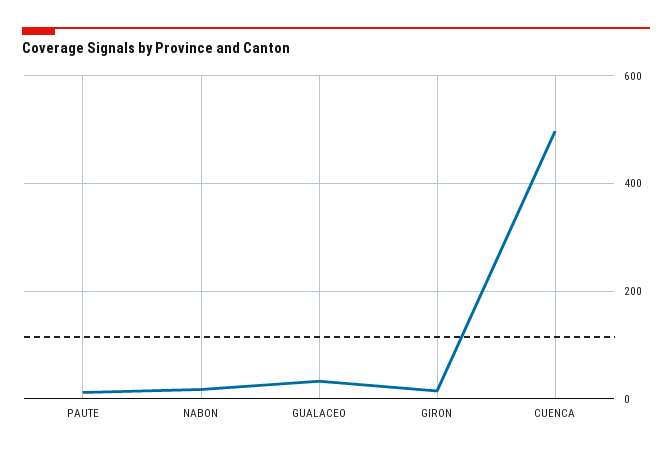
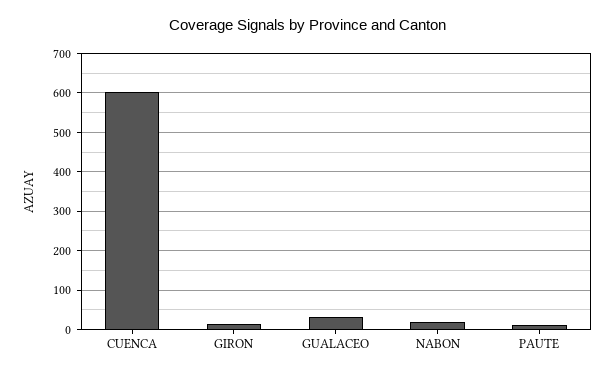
  {
    "PAUTE": 20,
    "NABON": 20,
    "GUALACEO": 40,
    "GIRON": 20,
-   "CUENCA": 500
+   "CUENCA": 600
  }

